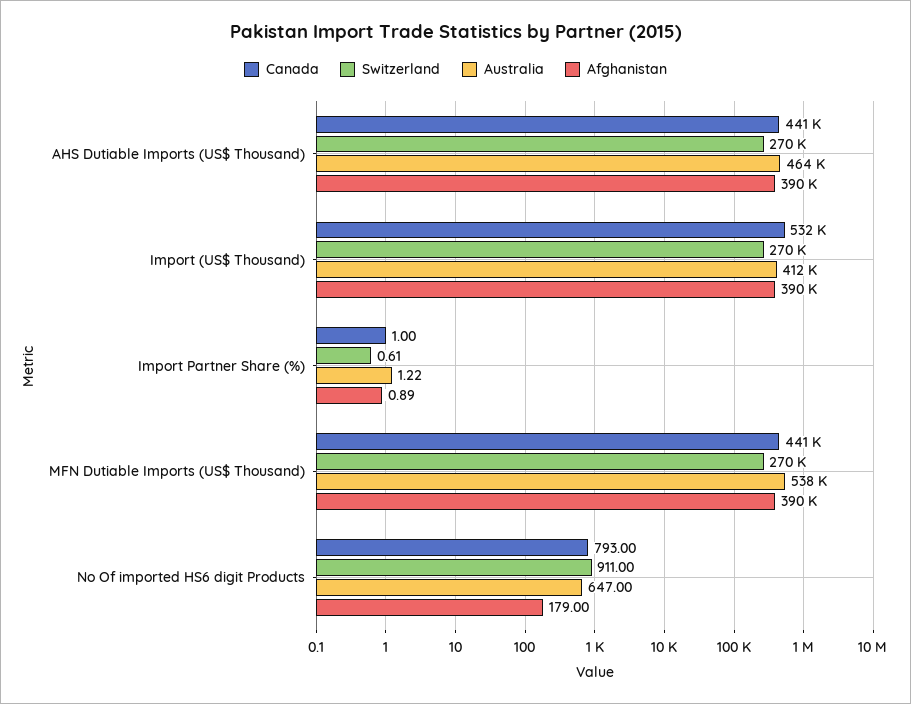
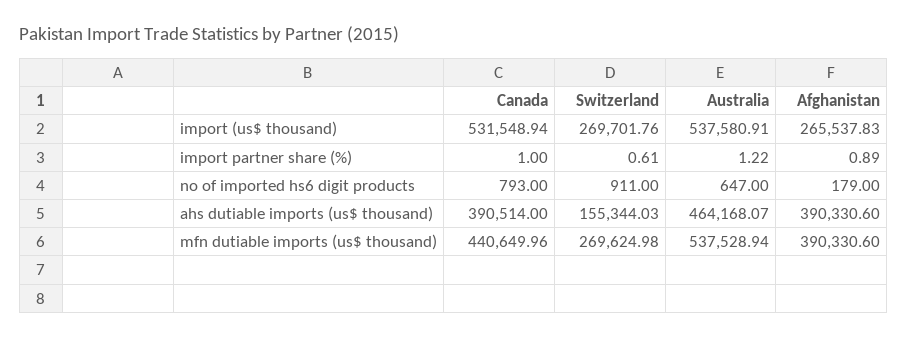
  {
    "Canada": {
-     "AHS Dutiable Imports (US$ Thousand)": 441000,
+     "AHS Dutiable Imports (US$ Thousand)": 390514,
      "Import (US$ Thousand)": 531548.94,
      "Import Partner Share (%)": 1,
      "MFN Dutiable Imports (US$ Thousand)": 440649.96,
      "No Of imported HS6 digit Products": 793
    },
    "Switzerland": {
-     "AHS Dutiable Imports (US$ Thousand)": 270000,
+     "AHS Dutiable Imports (US$ Thousand)": 155344.03,
      "Import (US$ Thousand)": 269701.76,
      "Import Partner Share (%)": 0.61,
      "MFN Dutiable Imports (US$ Thousand)": 269624.98,
      "No Of imported HS6 digit Products": 911
    },
    "Australia": {
      "AHS Dutiable Imports (US$ Thousand)": 464168.07,
-     "Import (US$ Thousand)": 412000,
+     "Import (US$ Thousand)": 537580.91,
      "Import Partner Share (%)": 1.22,
      "MFN Dutiable Imports (US$ Thousand)": 537528.94,
      "No Of imported HS6 digit Products": 647
    },
    "Afghanistan": {
      "AHS Dutiable Imports (US$ Thousand)": 390330.6,
-     "Import (US$ Thousand)": 390000,
+     "Import (US$ Thousand)": 265537.83,
      "Import Partner Share (%)": 0.89,
      "MFN Dutiable Imports (US$ Thousand)": 390330.6,
      "No Of imported HS6 digit Products": 179
    }
  }

